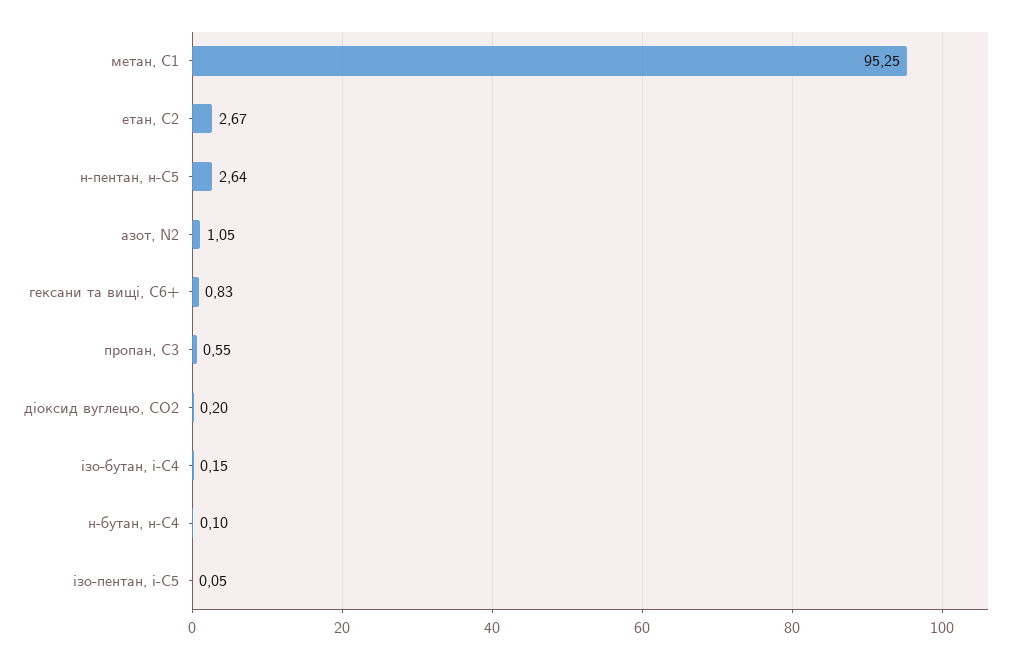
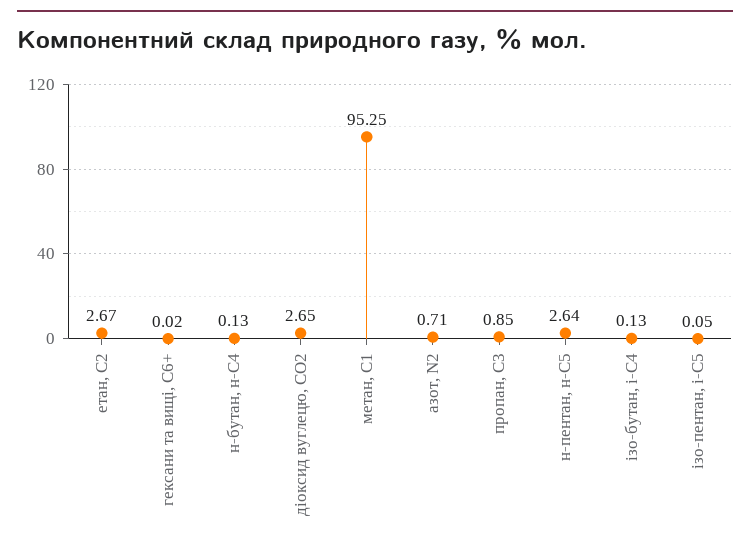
  {
    "метан, С1": 95.25,
    "етан, С2": 2.67,
    "н-пентан, н-С5": 2.64,
-   "азот, N2": 1.05,
+   "азот, N2": 0.71,
-   "гексани та вищі, С6+": 0.83,
+   "гексани та вищі, С6+": 0.02,
-   "пропан, С3": 0.55,
+   "пропан, С3": 0.85,
-   "діоксид вуглецю, CО2": 0.2,
+   "діоксид вуглецю, CО2": 2.65,
-   "ізо-бутан, і-С4": 0.15,
+   "ізо-бутан, і-С4": 0.13,
-   "н-бутан, н-С4": 0.1,
+   "н-бутан, н-С4": 0.13,
    "ізо-пентан, і-С5": 0.05
  }

